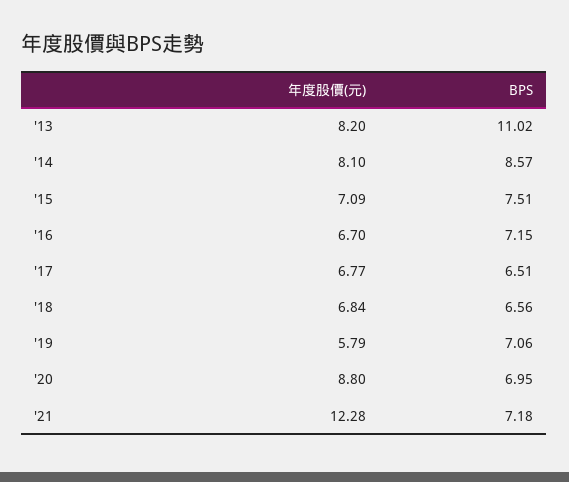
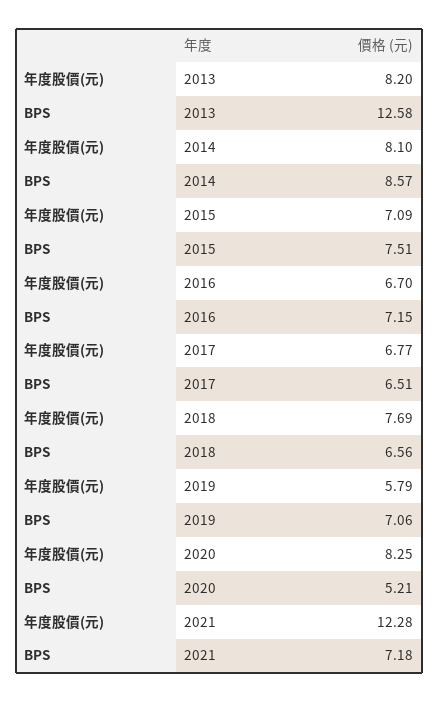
  {
    "年度股價(元)": {
      "'13": 8.2,
      "'14": 8.1,
      "'15": 7.09,
      "'16": 6.7,
      "'17": 6.77,
-     "'18": 6.84,
+     "'18": 7.69,
      "'19": 5.79,
-     "'20": 8.8,
+     "'20": 8.25,
      "'21": 12.28
    },
    "BPS": {
-     "'13": 11.02,
+     "'13": 12.58,
      "'14": 8.57,
      "'15": 7.51,
      "'16": 7.15,
      "'17": 6.51,
      "'18": 6.56,
      "'19": 7.06,
-     "'20": 6.95,
+     "'20": 5.21,
      "'21": 7.18
    }
  }

